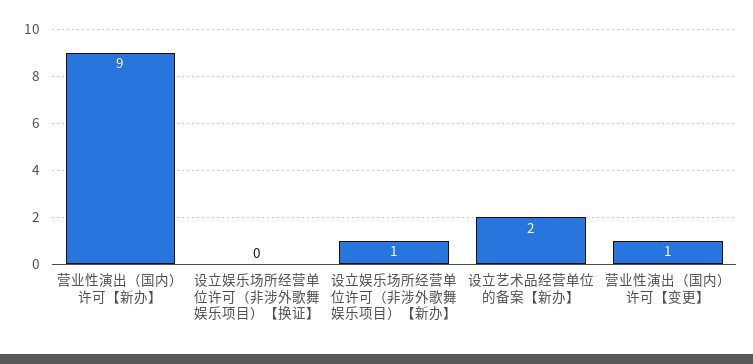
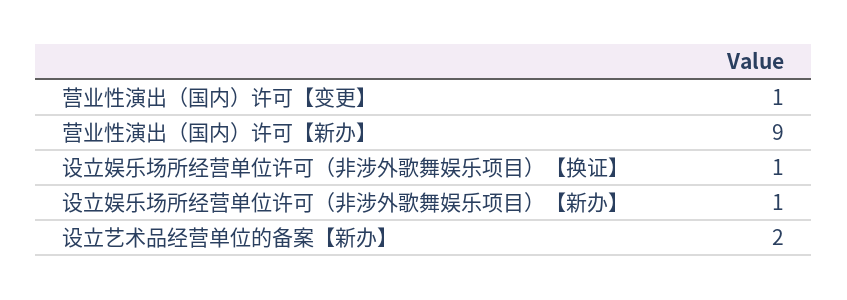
  {
    "营业性演出（国内）许可【新办】": 9,
-   "设立娱乐场所经营单位许可（非涉外歌舞娱乐项目）【换证】": 0,
+   "设立娱乐场所经营单位许可（非涉外歌舞娱乐项目）【换证】": 1,
    "设立娱乐场所经营单位许可（非涉外歌舞娱乐项目）【新办】": 1,
    "设立艺术品经营单位的备案【新办】": 2,
    "营业性演出（国内）许可【变更】": 1
  }

